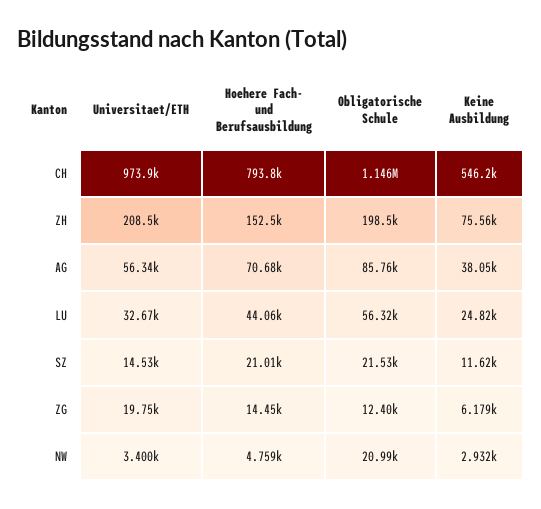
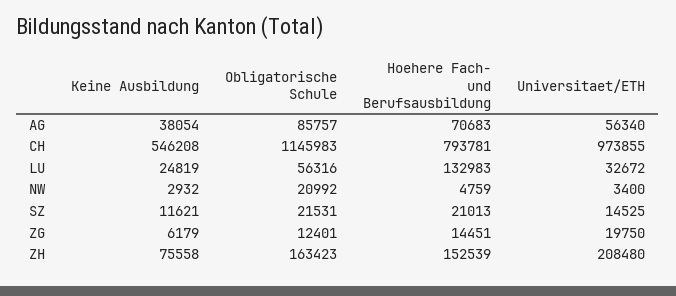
  {
    "Universitaet/ETH": {
      "CH": 973855,
      "ZH": 208480,
      "AG": 56340,
      "LU": 32672,
      "SZ": 14525,
      "ZG": 19750,
      "NW": 3400
    },
    "Hoehere Fach- und Berufsausbildung": {
      "CH": 793781,
      "ZH": 152539,
      "AG": 70683,
-     "LU": 44060,
+     "LU": 132983,
      "SZ": 21013,
      "ZG": 14451,
      "NW": 4759
    },
    "Obligatorische Schule": {
      "CH": 1145983,
-     "ZH": 198500,
+     "ZH": 163423,
      "AG": 85757,
      "LU": 56316,
      "SZ": 21531,
      "ZG": 12401,
      "NW": 20992
    },
    "Keine Ausbildung": {
      "CH": 546208,
      "ZH": 75558,
      "AG": 38054,
      "LU": 24819,
      "SZ": 11621,
      "ZG": 6179,
      "NW": 2932
    }
  }

